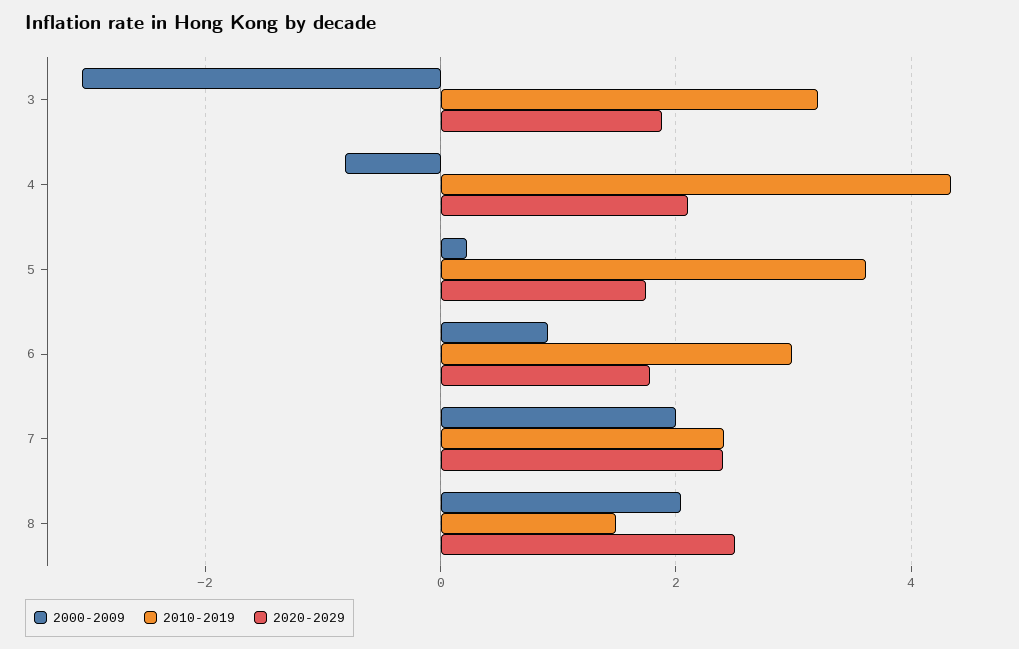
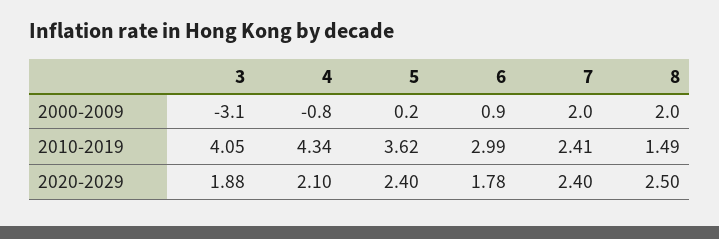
  {
    "2000-2009": {
      "3": -3.1,
      "4": -0.8,
      "5": 0.2,
      "6": 0.9,
      "7": 2,
      "8": 2
    },
    "2010-2019": {
-     "3": 3.2,
+     "3": 4.05,
      "4": 4.34,
      "5": 3.62,
      "6": 2.99,
      "7": 2.41,
      "8": 1.49
    },
    "2020-2029": {
      "3": 1.88,
      "4": 2.1,
-     "5": 1.8,
+     "5": 2.4,
      "6": 1.78,
      "7": 2.4,
      "8": 2.5
    }
  }

